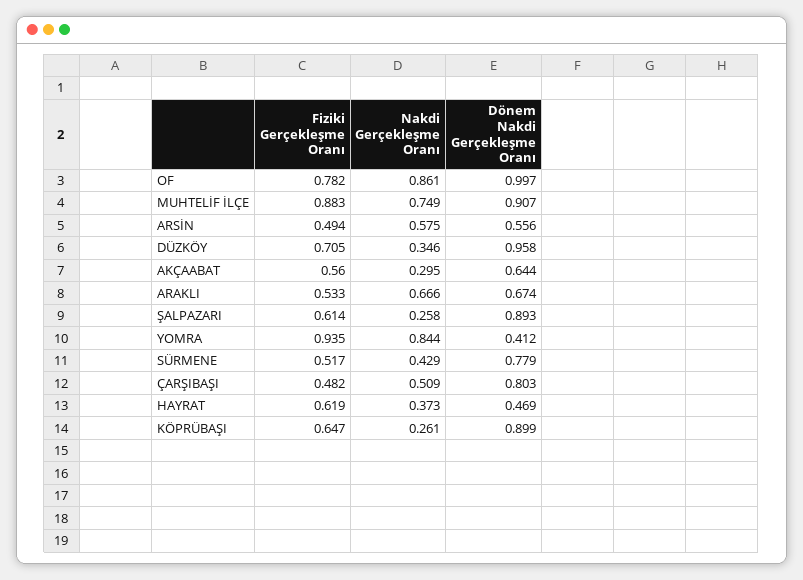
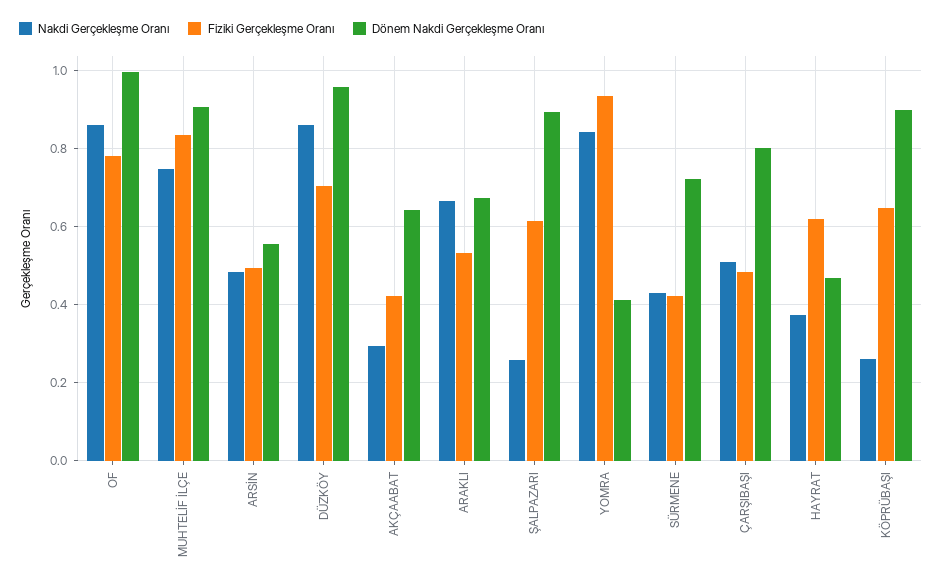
  {
    "Fiziki Gerçekleşme Oranı": {
      "OF": 0.782,
-     "MUHTELİF İLÇE": 0.883,
+     "MUHTELİF İLÇE": 0.84,
      "ARSİN": 0.494,
      "DÜZKÖY": 0.705,
-     "AKÇAABAT": 0.56,
+     "AKÇAABAT": 0.42,
      "ARAKLI": 0.533,
      "ŞALPAZARI": 0.614,
      "YOMRA": 0.935,
-     "SÜRMENE": 0.517,
+     "SÜRMENE": 0.42,
      "ÇARŞIBAŞI": 0.482,
      "HAYRAT": 0.619,
      "KÖPRÜBAŞI": 0.647
    },
    "Nakdi Gerçekleşme Oranı": {
      "OF": 0.861,
      "MUHTELİF İLÇE": 0.749,
-     "ARSİN": 0.575,
+     "ARSİN": 0.48,
-     "DÜZKÖY": 0.346,
+     "DÜZKÖY": 0.86,
      "AKÇAABAT": 0.295,
      "ARAKLI": 0.666,
      "ŞALPAZARI": 0.258,
      "YOMRA": 0.844,
      "SÜRMENE": 0.429,
      "ÇARŞIBAŞI": 0.509,
      "HAYRAT": 0.373,
      "KÖPRÜBAŞI": 0.261
    },
    "Dönem Nakdi Gerçekleşme Oranı": {
      "OF": 0.997,
      "MUHTELİF İLÇE": 0.907,
      "ARSİN": 0.556,
      "DÜZKÖY": 0.958,
      "AKÇAABAT": 0.644,
      "ARAKLI": 0.674,
      "ŞALPAZARI": 0.893,
      "YOMRA": 0.412,
-     "SÜRMENE": 0.779,
+     "SÜRMENE": 0.72,
      "ÇARŞIBAŞI": 0.803,
      "HAYRAT": 0.469,
      "KÖPRÜBAŞI": 0.899
    }
  }

